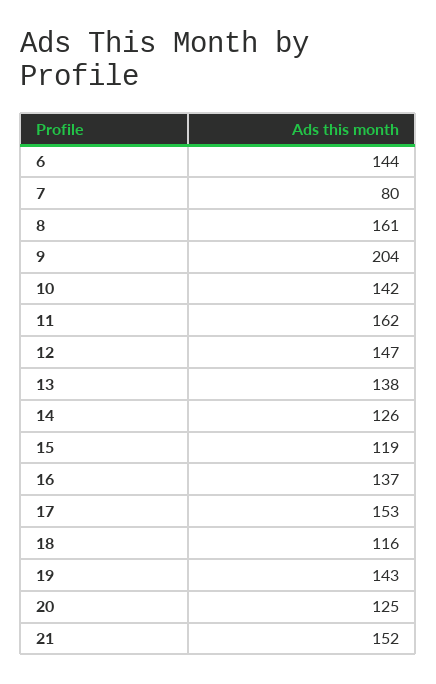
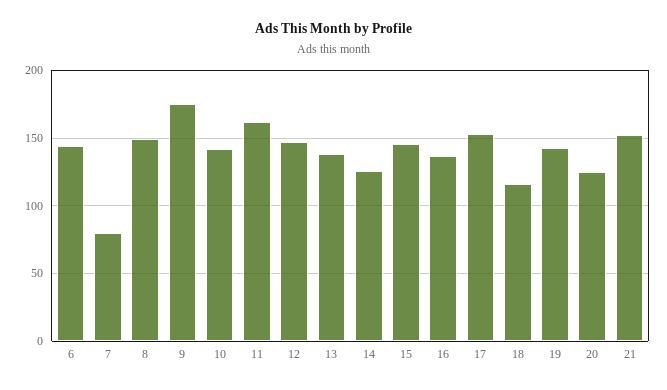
  {
    "6": 144,
    "7": 80,
-   "8": 161,
+   "8": 150,
-   "9": 204,
+   "9": 175,
    "10": 142,
    "11": 162,
    "12": 147,
    "13": 138,
    "14": 126,
-   "15": 119,
+   "15": 145,
    "16": 137,
    "17": 153,
    "18": 116,
    "19": 143,
    "20": 125,
    "21": 152
  }

